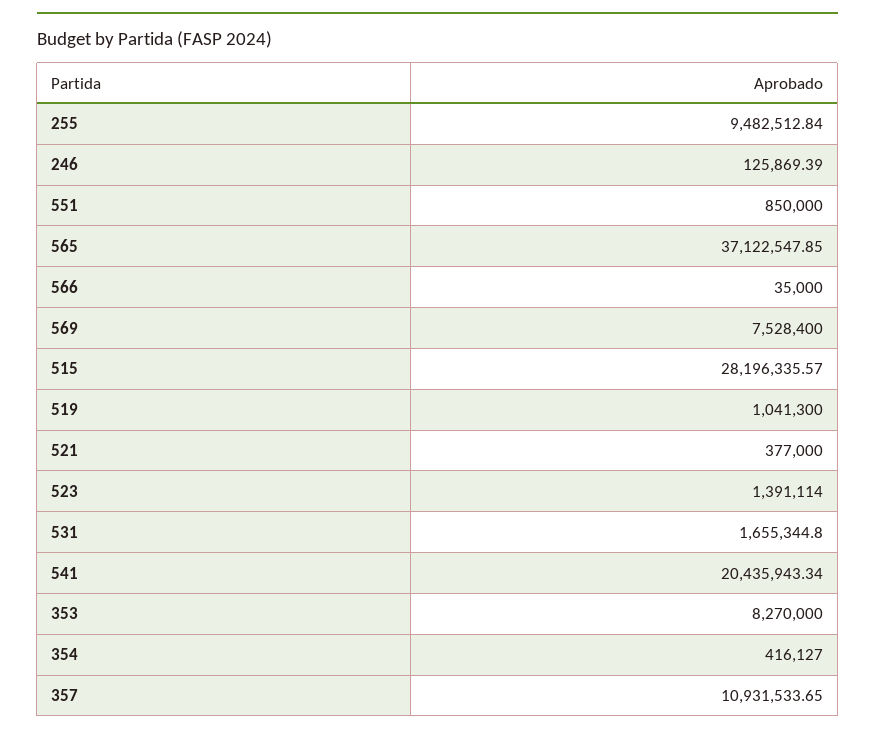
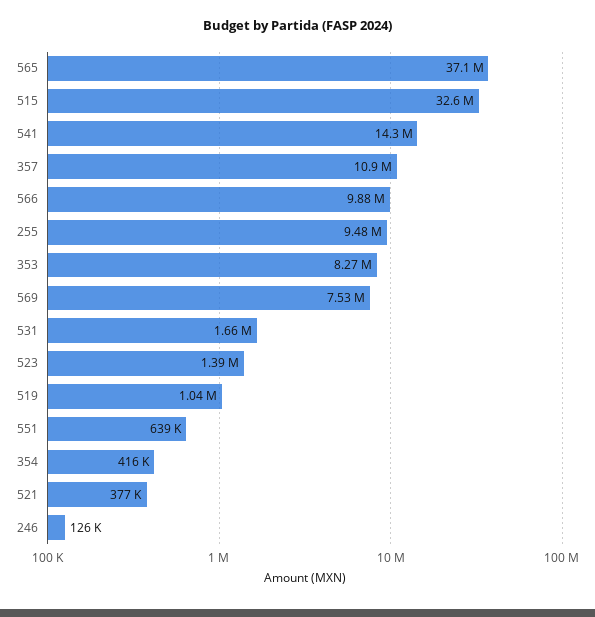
  {
    "255": 9482512.84,
    "246": 125869.39,
-   "551": 850000,
+   "551": 639000,
    "565": 37122547.85,
-   "566": 35000,
+   "566": 9880000,
    "569": 7528400,
-   "515": 28196335.57,
+   "515": 32600000,
    "519": 1041300,
    "521": 377000,
    "523": 1391114,
    "531": 1655344.8,
-   "541": 20435943.34,
+   "541": 14300000,
    "353": 8270000,
    "354": 416127,
    "357": 10931533.65
  }

